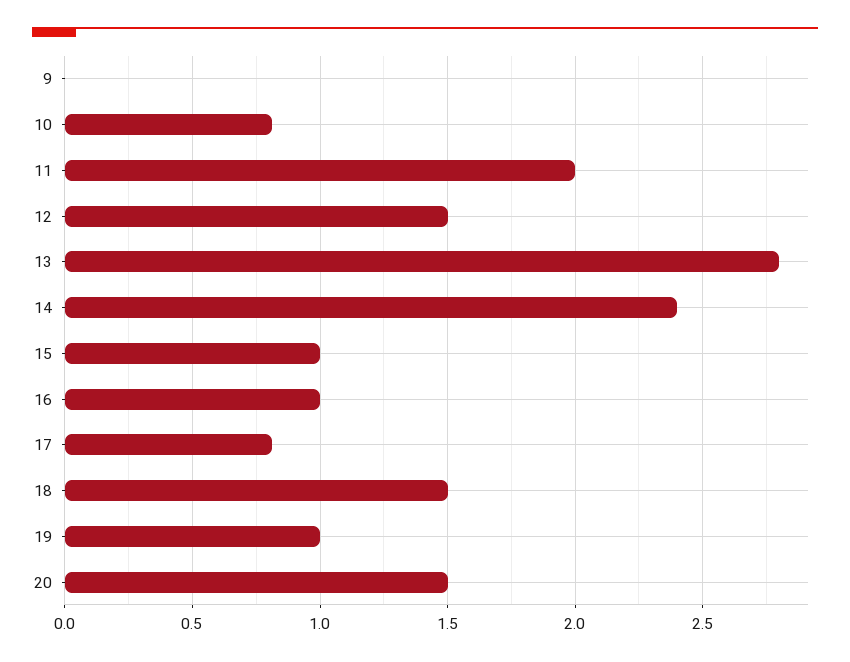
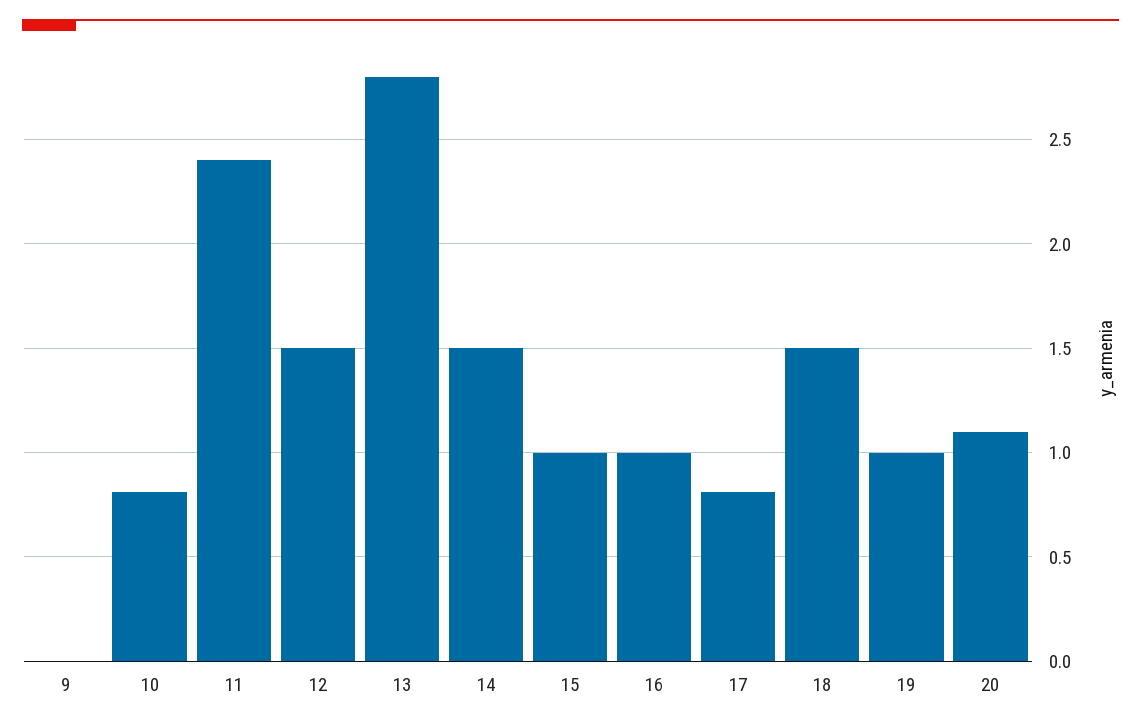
  {
    "9": 0,
    "10": 0.8,
-   "11": 2,
+   "11": 2.4,
    "12": 1.5,
    "13": 2.8,
-   "14": 2.4,
+   "14": 1.5,
    "15": 1,
    "16": 1,
    "17": 0.8,
    "18": 1.5,
    "19": 1,
-   "20": 1.5
+   "20": 1.1
  }

